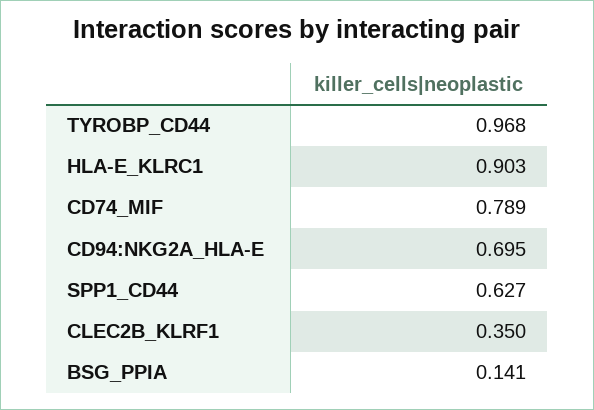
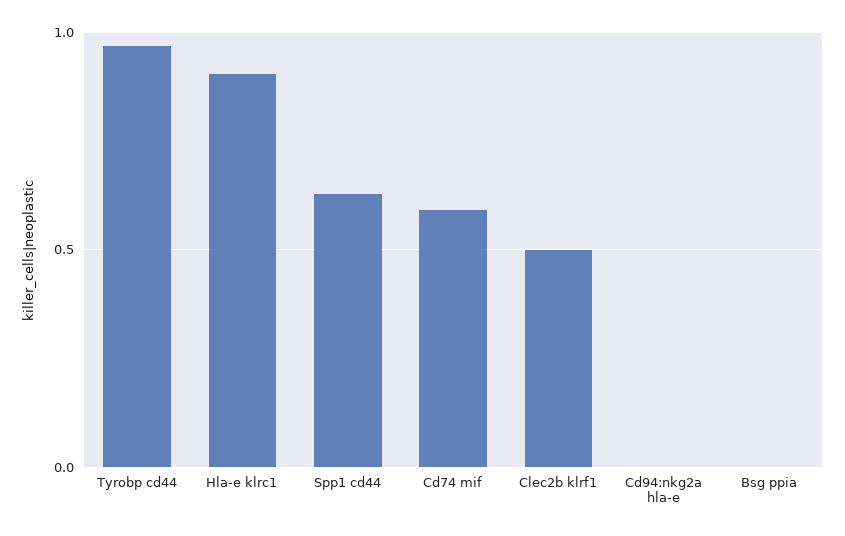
  {
    "TYROBP_CD44": 0.968,
    "HLA-E_KLRC1": 0.903,
-   "CD74_MIF": 0.789,
+   "CD74_MIF": 0.6,
-   "CD94:NKG2A_HLA-E": 0.695,
+   "CD94:NKG2A_HLA-E": 0,
    "SPP1_CD44": 0.627,
-   "CLEC2B_KLRF1": 0.35,
+   "CLEC2B_KLRF1": 0.5,
-   "BSG_PPIA": 0.141
+   "BSG_PPIA": 0
  }

